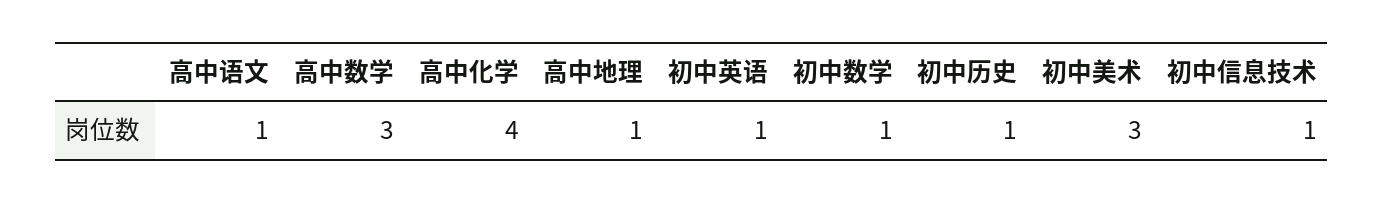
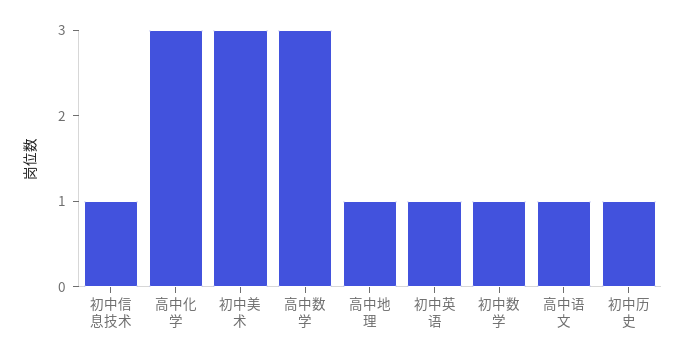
  {
    "高中语文": 1,
    "高中数学": 3,
-   "高中化学": 4,
+   "高中化学": 3,
    "高中地理": 1,
    "初中英语": 1,
    "初中数学": 1,
    "初中历史": 1,
    "初中美术": 3,
    "初中信息技术": 1
  }

